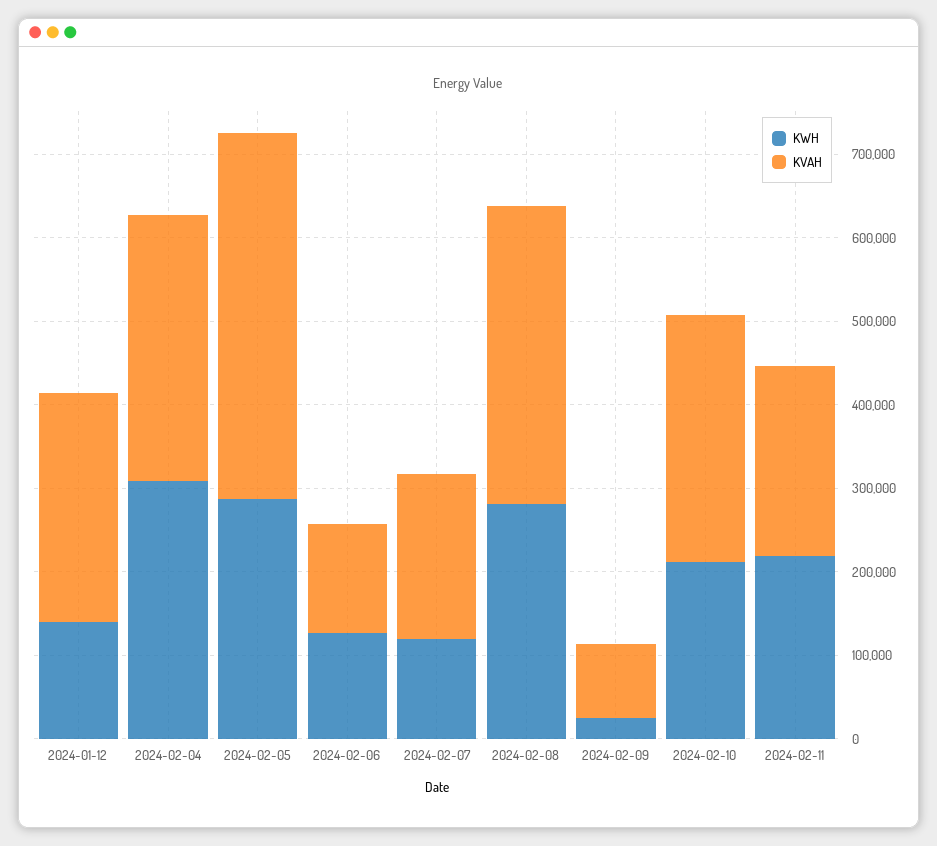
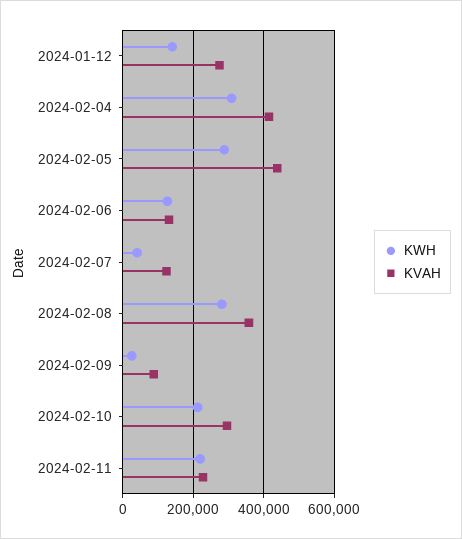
  {
    "KWH": {
      "2024-01-12": 140000,
      "2024-02-04": 300000,
      "2024-02-05": 280000,
      "2024-02-06": 120000,
-     "2024-02-07": 120000,
+     "2024-02-07": 40000,
      "2024-02-08": 280000,
      "2024-02-09": 20000,
      "2024-02-10": 220000,
      "2024-02-11": 220000
    },
    "KVAH": {
      "2024-01-12": 280000,
-     "2024-02-04": 320000,
+     "2024-02-04": 420000,
      "2024-02-05": 440000,
      "2024-02-06": 140000,
-     "2024-02-07": 200000,
+     "2024-02-07": 120000,
      "2024-02-08": 360000,
      "2024-02-09": 80000,
      "2024-02-10": 300000,
      "2024-02-11": 220000
    }
  }

